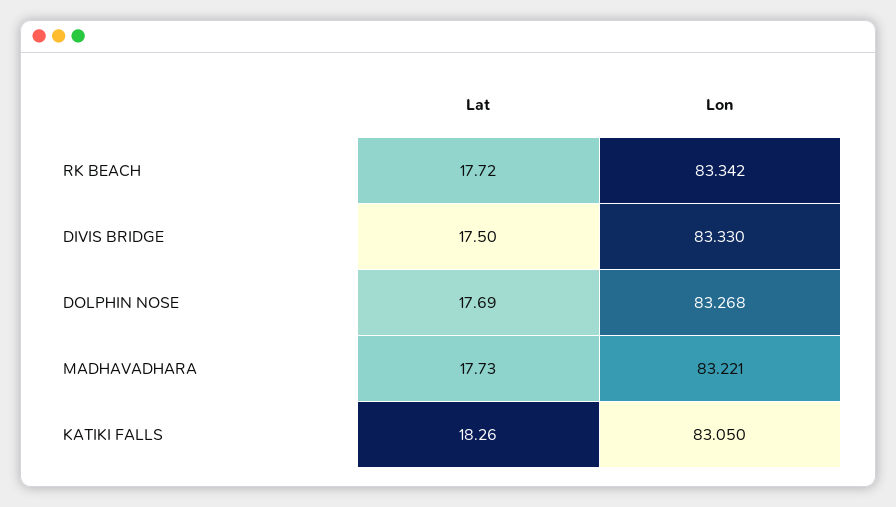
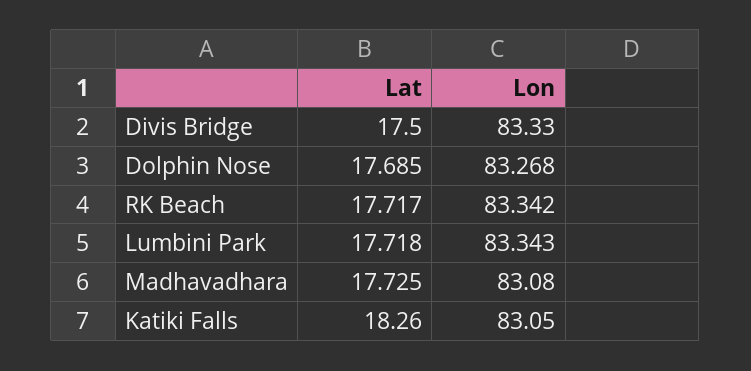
  {
    "Lat": {
      "RK BEACH": 17.717,
      "DIVIS BRIDGE": 17.5,
      "DOLPHIN NOSE": 17.685,
      "MADHAVADHARA": 17.725,
-     "KATIKI FALLS": 18.26
+     "KATIKI FALLS": 18.26,
+     "Lumbini Park": 17.718
    },
    "Lon": {
      "RK BEACH": 83.342,
      "DIVIS BRIDGE": 83.33,
      "DOLPHIN NOSE": 83.268,
-     "MADHAVADHARA": 83.221,
+     "MADHAVADHARA": 83.08,
-     "KATIKI FALLS": 83.05
+     "KATIKI FALLS": 83.05,
+     "Lumbini Park": 83.343
    }
  }

